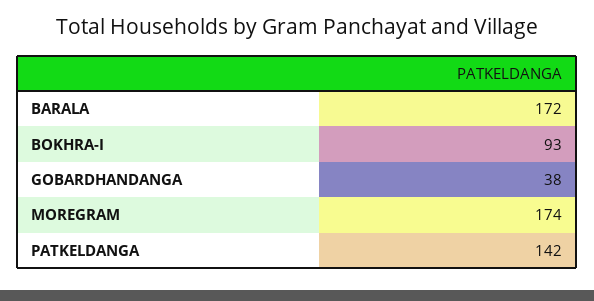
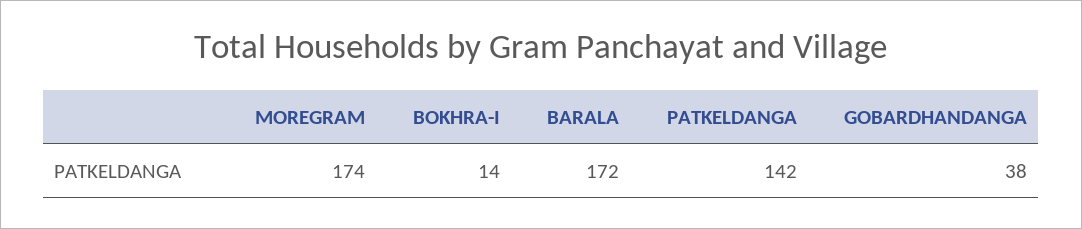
  {
    "BARALA": 172,
-   "BOKHRA-I": 93,
+   "BOKHRA-I": 14,
    "GOBARDHANDANGA": 38,
    "MOREGRAM": 174,
    "PATKELDANGA": 142
  }

